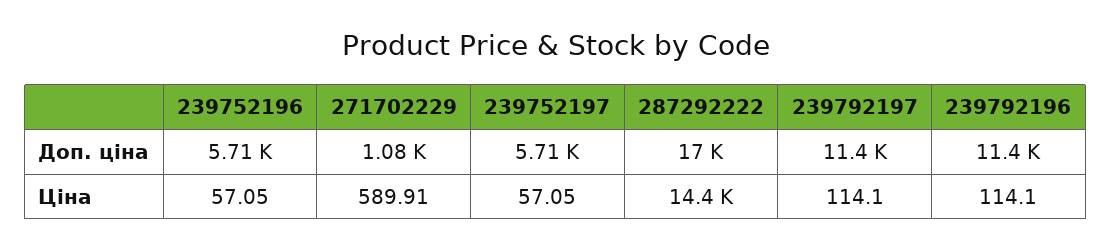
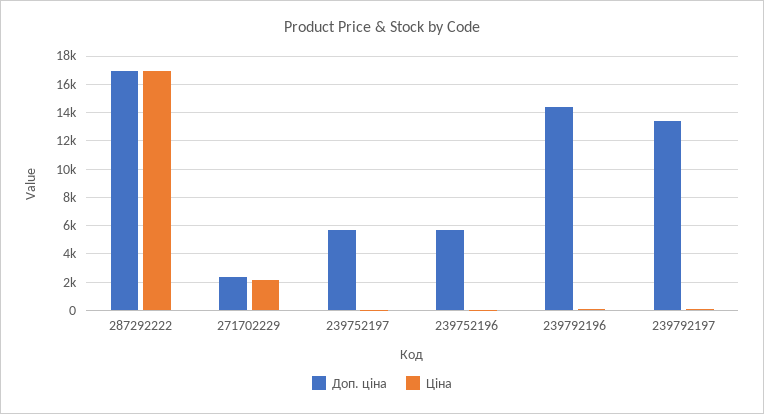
  {
    "Доп. ціна": {
      "239752196": 5710,
-     "271702229": 1080,
+     "271702229": 2500,
      "239752197": 5710,
      "287292222": 17000,
-     "239792197": 11400,
+     "239792197": 13500,
-     "239792196": 11400
+     "239792196": 14500
    },
    "Ціна": {
      "239752196": 57.05,
-     "271702229": 589.91,
+     "271702229": 2000,
      "239752197": 57.05,
-     "287292222": 14400,
+     "287292222": 17000,
      "239792197": 114.1,
      "239792196": 114.1
    }
  }

